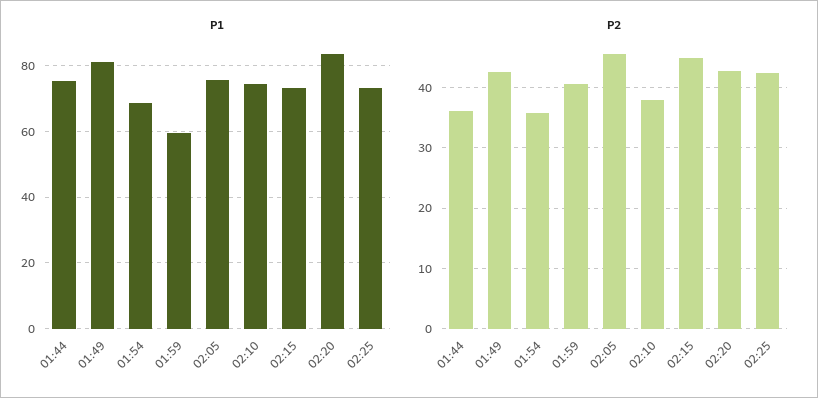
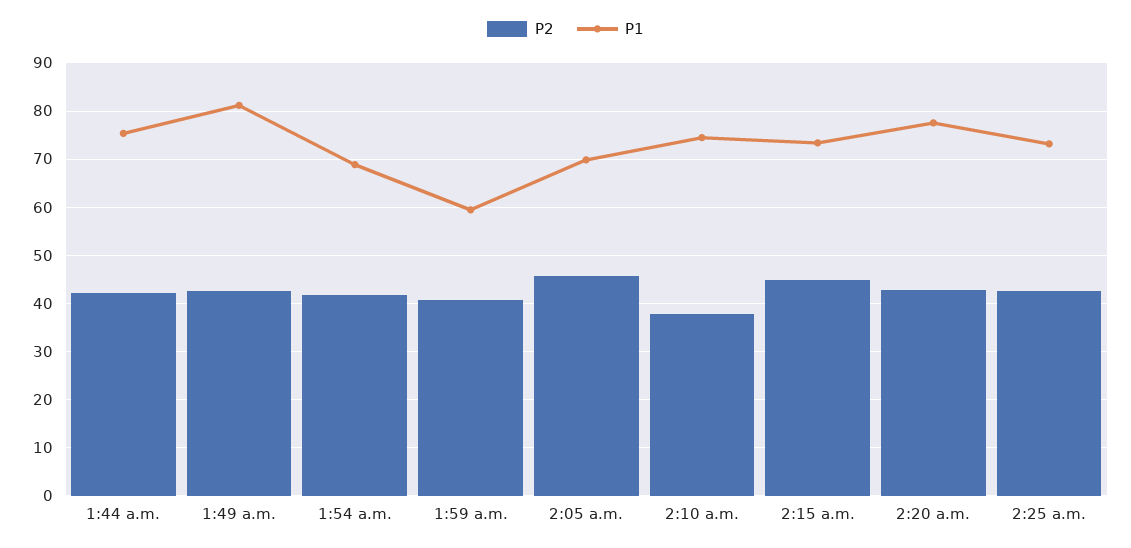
  {
    "P1": {
      "01:44": 76,
      "01:49": 82,
      "01:54": 68,
      "01:59": 60,
-     "02:05": 76,
+     "02:05": 70,
      "02:10": 74,
      "02:15": 74,
-     "02:20": 84,
+     "02:20": 78,
      "02:25": 74
    },
    "P2": {
-     "01:44": 36,
+     "01:44": 42,
      "01:49": 43,
-     "01:54": 36,
+     "01:54": 42,
      "01:59": 41,
      "02:05": 46,
      "02:10": 38,
      "02:15": 45,
      "02:20": 43,
      "02:25": 43
    }
  }

